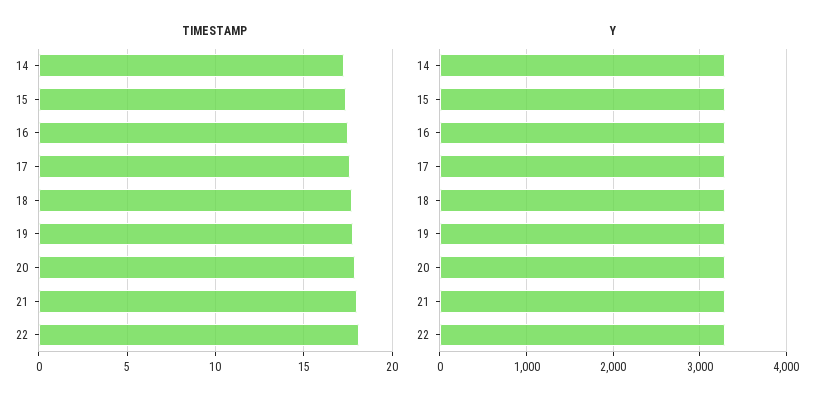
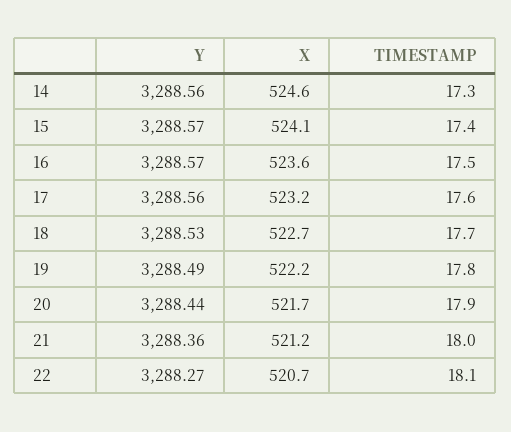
  {
    "TIMESTAMP": {
      "14": 17.3,
      "15": 17.4,
      "16": 17.5,
      "17": 17.6,
      "18": 17.7,
      "19": 17.8,
      "20": 17.9,
      "21": 18,
      "22": 18.1
    },
    "Y": {
      "14": 3288.56,
      "15": 3288.57,
      "16": 3288.57,
      "17": 3288.56,
      "18": 3288.53,
      "19": 3288.49,
      "20": 3288.44,
      "21": 3288.36,
      "22": 3288.27
-   }
+   },
+   "X": {
+     "14": 524.6,
+     "15": 524.1,
+     "16": 523.6,
+     "17": 523.2,
+     "18": 522.7,
+     "19": 522.2,
+     "20": 521.7,
+     "21": 521.2,
+     "22": 520.7
+   }
  }

